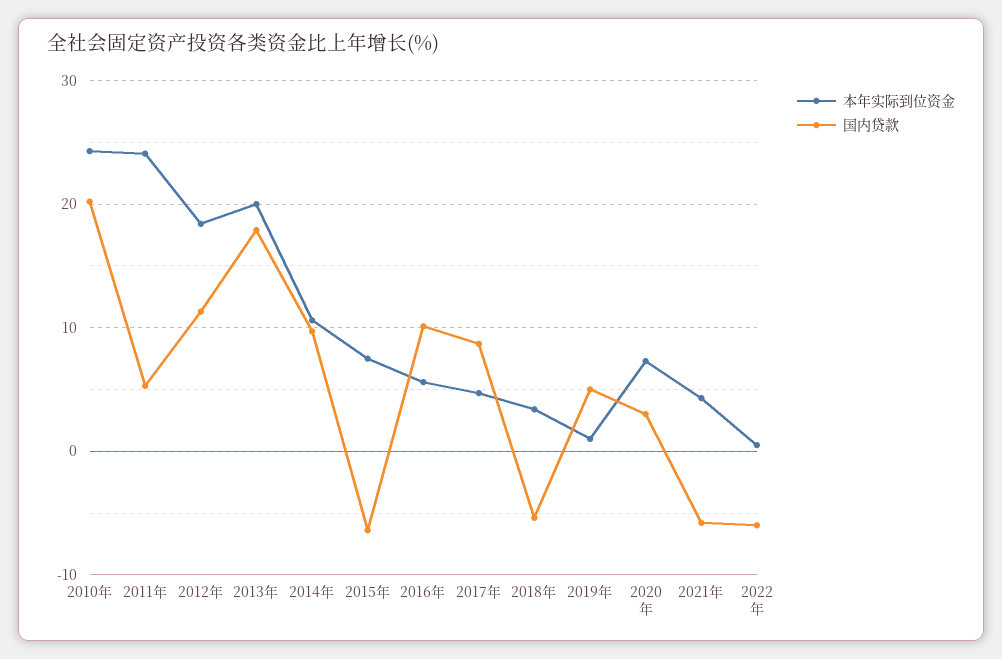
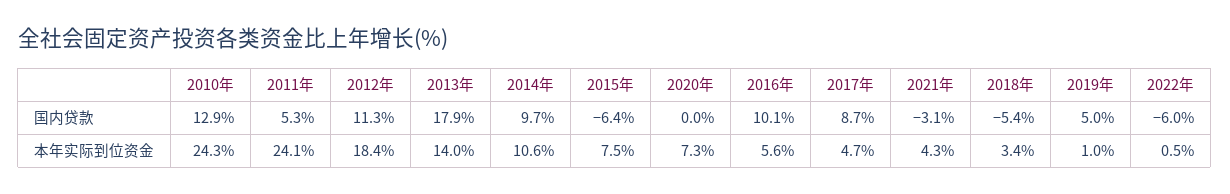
  {
    "本年实际到位资金": {
      "2010年": 24.3,
      "2011年": 24.1,
      "2012年": 18.4,
-     "2013年": 20,
+     "2013年": 14,
      "2014年": 10.6,
      "2015年": 7.5,
      "2016年": 5.6,
      "2017年": 4.7,
      "2018年": 3.4,
      "2019年": 1,
      "2020年": 7.3,
      "2021年": 4.3,
      "2022年": 0.5
    },
    "国内贷款": {
-     "2010年": 20,
+     "2010年": 12.9,
      "2011年": 5.3,
      "2012年": 11.3,
      "2013年": 17.9,
      "2014年": 9.7,
      "2015年": -6.4,
      "2016年": 10.1,
      "2017年": 8.7,
      "2018年": -5.4,
      "2019年": 5,
-     "2020年": 3,
+     "2020年": 0,
-     "2021年": -6,
+     "2021年": -3.1,
      "2022年": -6
    }
  }

